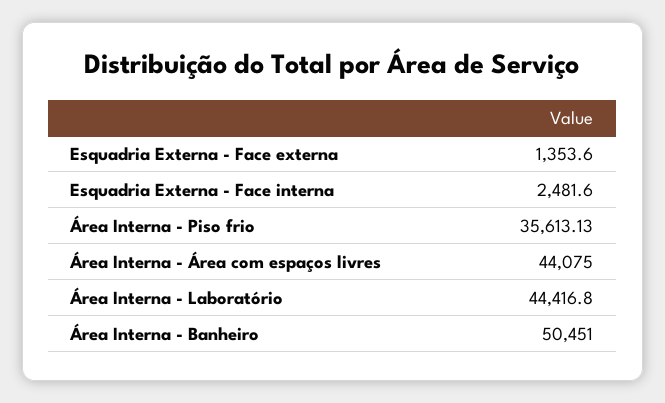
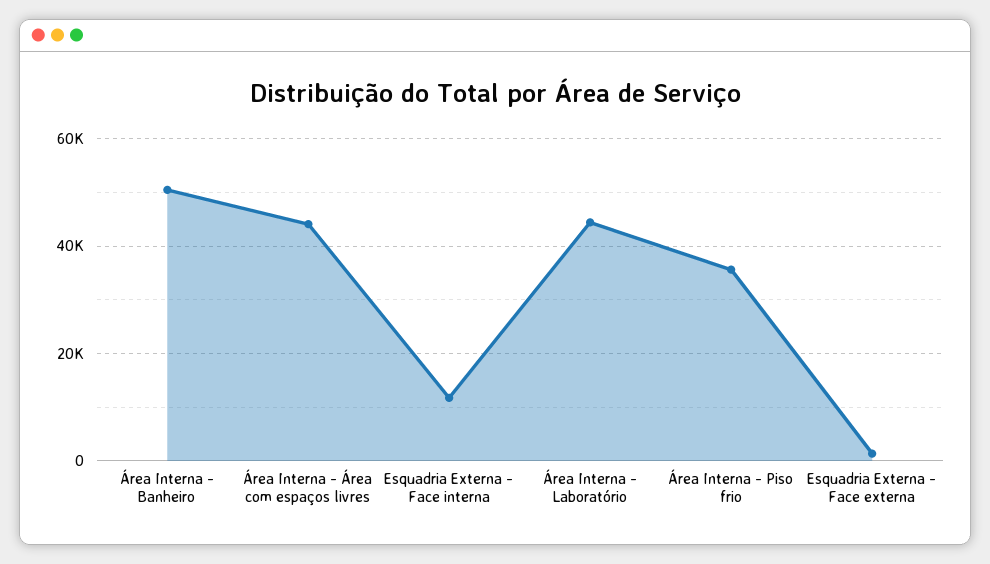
  {
    "Esquadria Externa - Face externa": 1353.6,
-   "Esquadria Externa - Face interna": 2481.6,
+   "Esquadria Externa - Face interna": 12000,
    "Área Interna - Piso frio": 35613.13,
    "Área Interna - Área com espaços livres": 44075,
    "Área Interna - Laboratório": 44416.8,
    "Área Interna - Banheiro": 50451
  }

